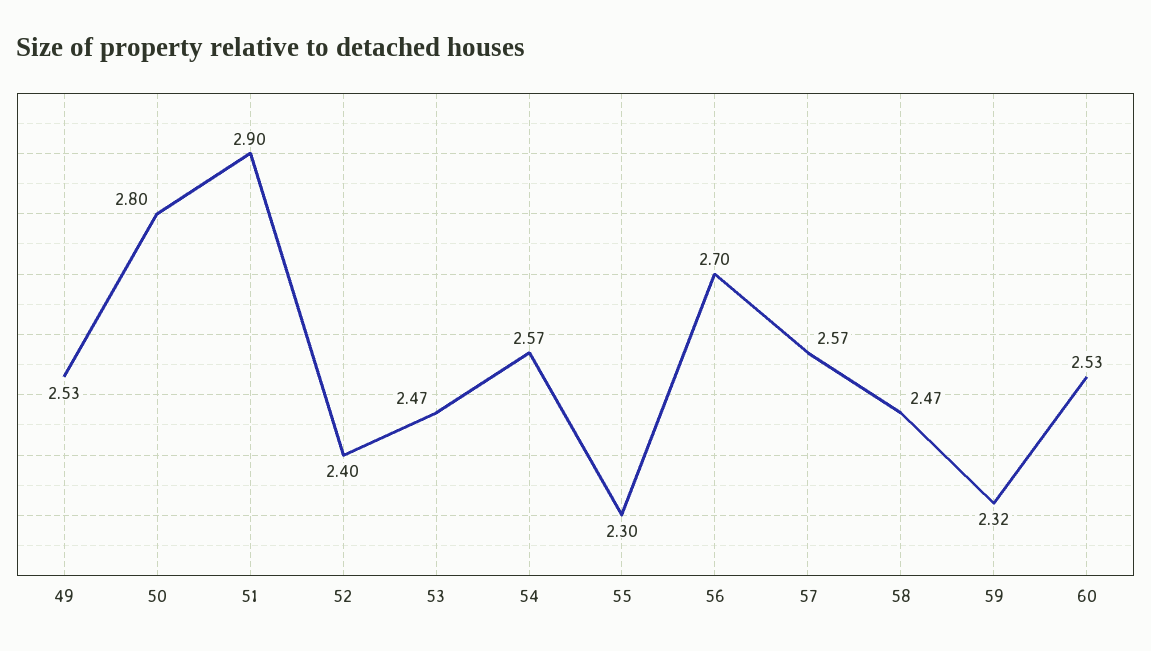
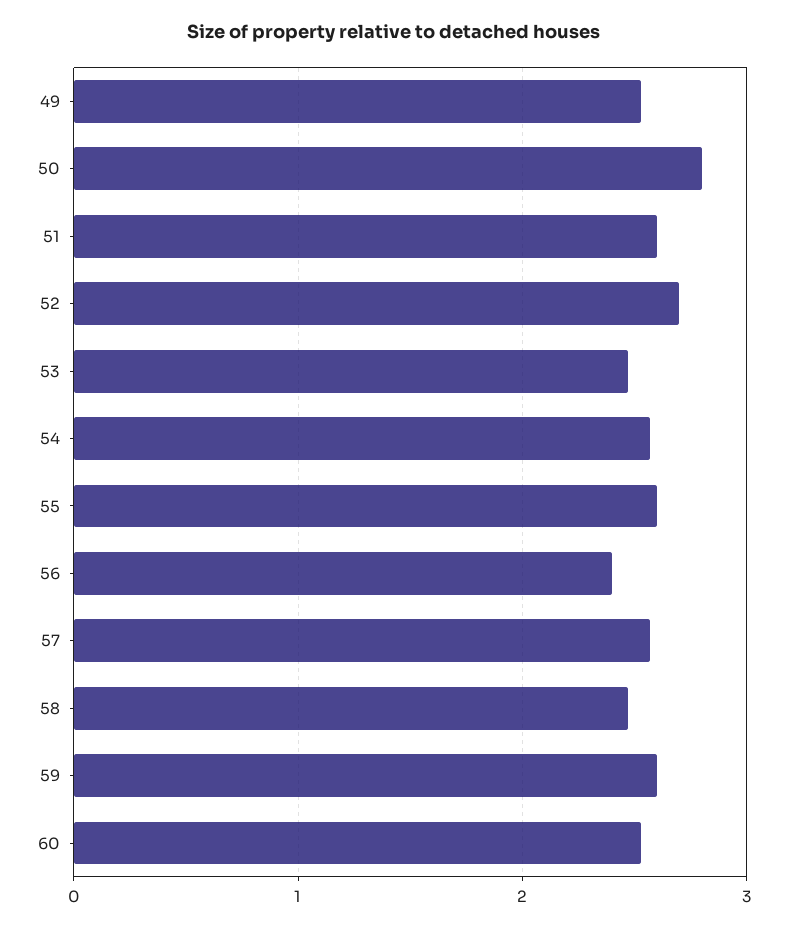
  {
    "49": 2.53,
    "50": 2.8,
-   "51": 2.9,
+   "51": 2.6,
-   "52": 2.4,
+   "52": 2.7,
    "53": 2.47,
    "54": 2.57,
-   "55": 2.3,
+   "55": 2.6,
-   "56": 2.7,
+   "56": 2.4,
    "57": 2.57,
    "58": 2.47,
-   "59": 2.32,
+   "59": 2.6,
    "60": 2.53
  }

